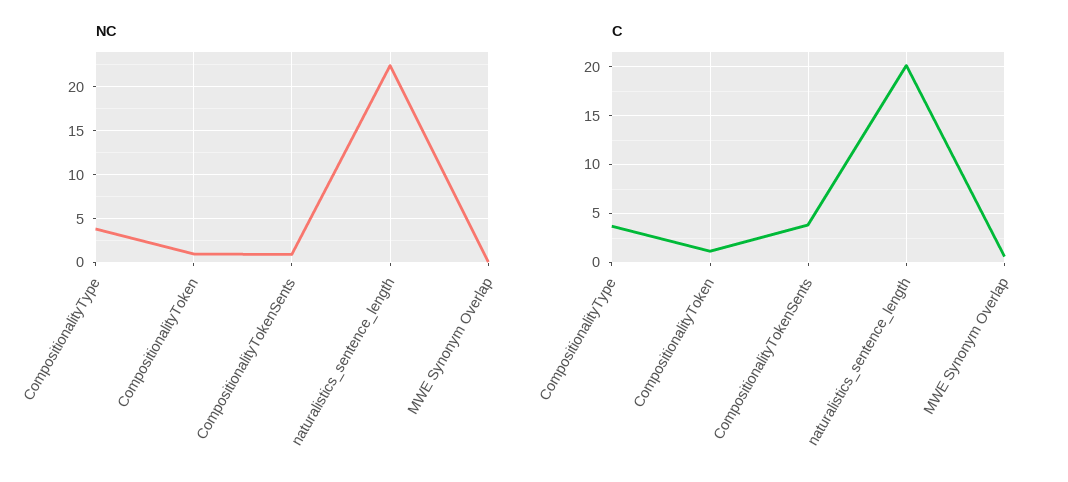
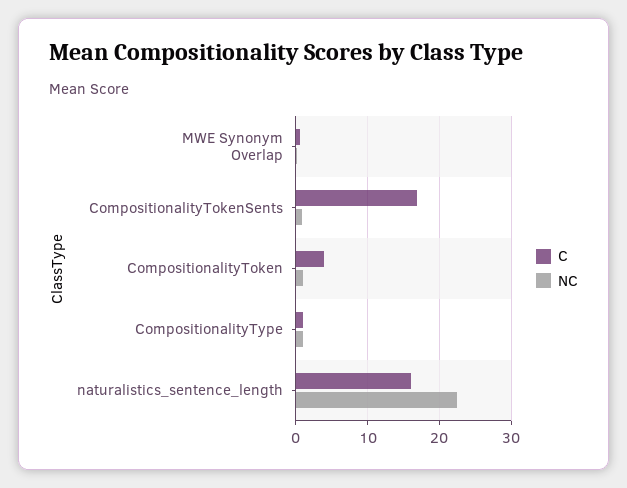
  {
    "NC": {
-     "CompositionalityType": 4,
+     "CompositionalityType": 1,
      "CompositionalityToken": 1,
      "CompositionalityTokenSents": 1,
      "naturalistics_sentence_length": 22,
      "MWE Synonym Overlap": 0
    },
    "C": {
-     "CompositionalityType": 4,
+     "CompositionalityType": 1,
-     "CompositionalityToken": 1,
+     "CompositionalityToken": 4,
-     "CompositionalityTokenSents": 4,
+     "CompositionalityTokenSents": 17,
-     "naturalistics_sentence_length": 20,
+     "naturalistics_sentence_length": 16,
      "MWE Synonym Overlap": 1
    }
  }

